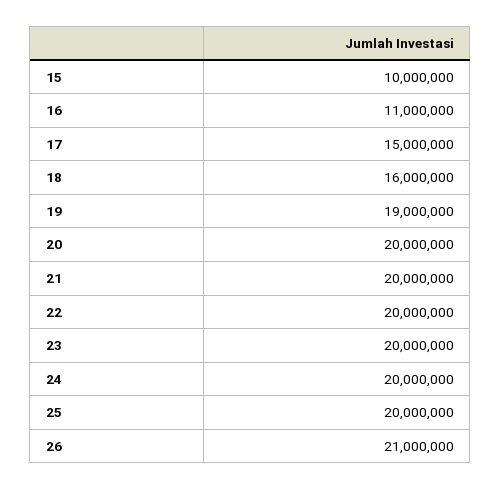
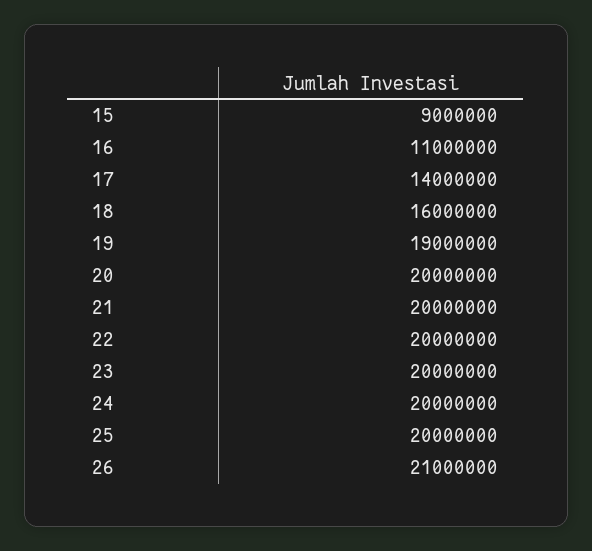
  {
-   "15": 10000000,
+   "15": 9000000,
    "16": 11000000,
-   "17": 15000000,
+   "17": 14000000,
    "18": 16000000,
    "19": 19000000,
    "20": 20000000,
    "21": 20000000,
    "22": 20000000,
    "23": 20000000,
    "24": 20000000,
    "25": 20000000,
    "26": 21000000
  }

